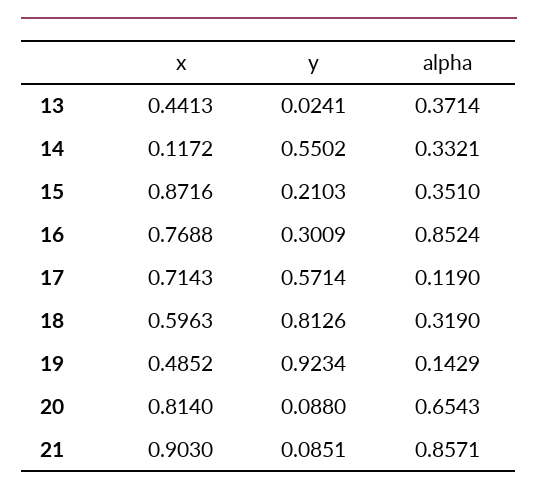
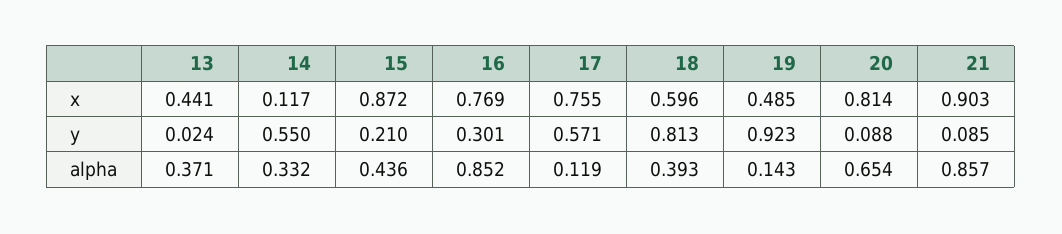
  {
    "x": {
      "13": 0.4413,
      "14": 0.1172,
      "15": 0.8716,
      "16": 0.7688,
-     "17": 0.7143,
+     "17": 0.755,
      "18": 0.5963,
      "19": 0.4852,
      "20": 0.814,
      "21": 0.903
    },
    "y": {
      "13": 0.0241,
      "14": 0.5502,
      "15": 0.2103,
      "16": 0.3009,
      "17": 0.5714,
      "18": 0.8126,
      "19": 0.9234,
      "20": 0.088,
      "21": 0.0851
    },
    "alpha": {
      "13": 0.3714,
      "14": 0.3321,
-     "15": 0.351,
+     "15": 0.436,
      "16": 0.8524,
      "17": 0.119,
-     "18": 0.319,
+     "18": 0.393,
      "19": 0.1429,
      "20": 0.6543,
      "21": 0.8571
    }
  }

